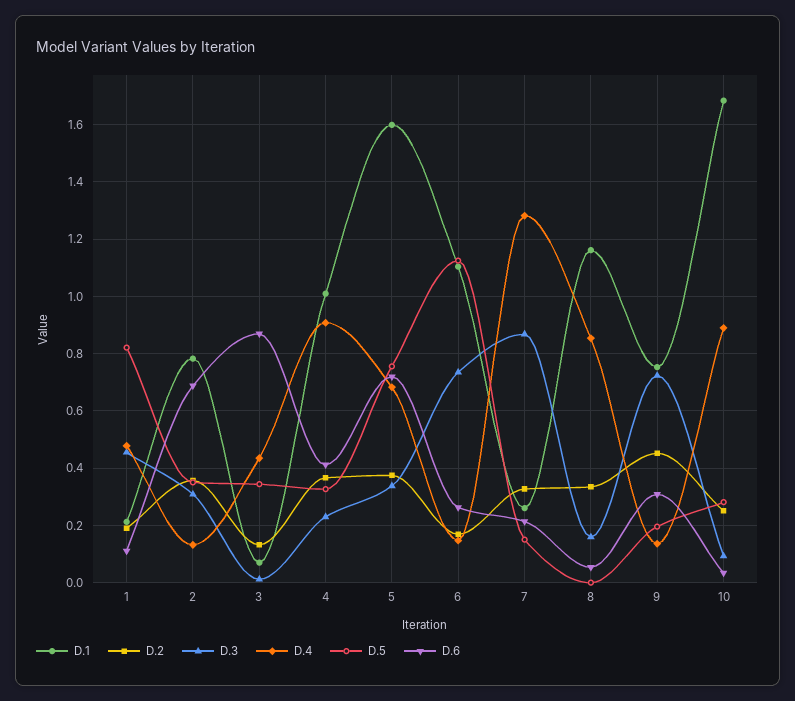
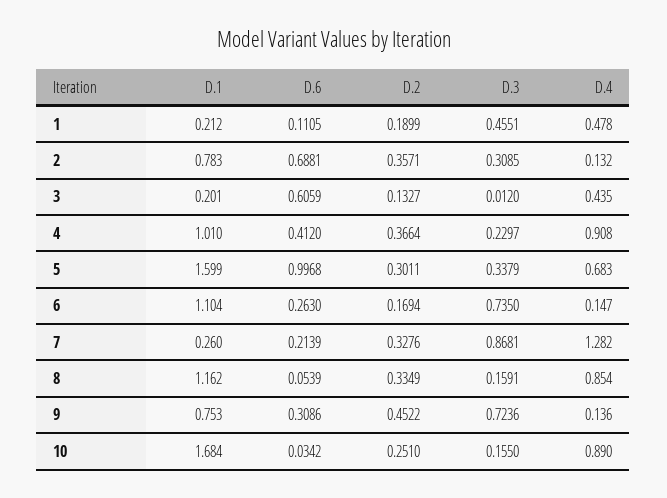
  {
    "D.1": {
      "1": 0.212,
      "2": 0.783,
-     "3": 0.075,
+     "3": 0.201,
      "4": 1.01,
      "5": 1.599,
      "6": 1.104,
      "7": 0.26,
      "8": 1.162,
      "9": 0.753,
      "10": 1.684
    },
    "D.2": {
      "1": 0.1899,
      "2": 0.3571,
      "3": 0.1327,
      "4": 0.3664,
-     "5": 0.375,
+     "5": 0.3011,
      "6": 0.1694,
      "7": 0.3276,
      "8": 0.3349,
      "9": 0.4522,
      "10": 0.251
    },
    "D.3": {
      "1": 0.4551,
      "2": 0.3085,
      "3": 0.012,
      "4": 0.2297,
      "5": 0.3379,
      "6": 0.735,
      "7": 0.8681,
      "8": 0.1591,
      "9": 0.7236,
-     "10": 0.1
+     "10": 0.155
    },
    "D.4": {
      "1": 0.478,
      "2": 0.132,
      "3": 0.435,
      "4": 0.908,
      "5": 0.683,
      "6": 0.147,
      "7": 1.282,
      "8": 0.854,
      "9": 0.136,
      "10": 0.89
    },
-   "D.5": {
-     "1": 0.825,
-     "2": 0.35,
-     "3": 0.35,
-     "4": 0.325,
-     "5": 0.75,
-     "6": 1.125,
-     "7": 0.15,
-     "8": 0,
-     "9": 0.2,
-     "10": 0.275
-   },
    "D.6": {
      "1": 0.1105,
      "2": 0.6881,
-     "3": 0.875,
+     "3": 0.6059,
      "4": 0.412,
-     "5": 0.725,
+     "5": 0.9968,
      "6": 0.263,
      "7": 0.2139,
      "8": 0.0539,
      "9": 0.3086,
      "10": 0.0342
    }
  }

